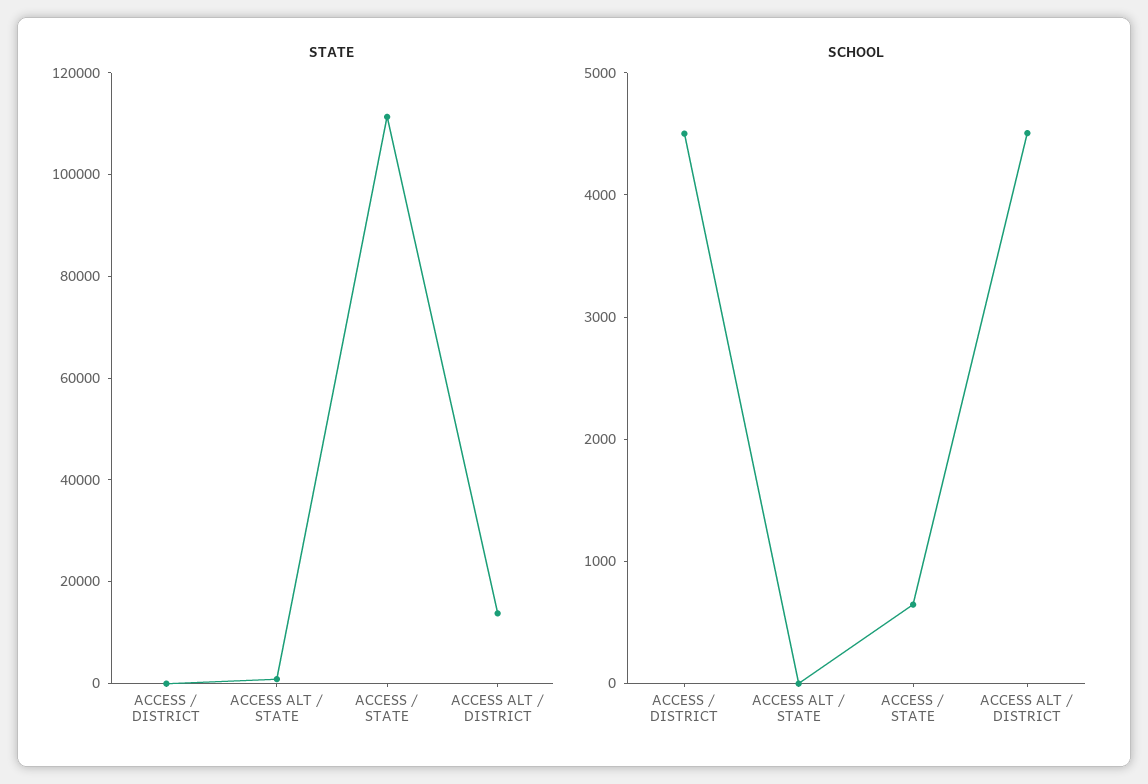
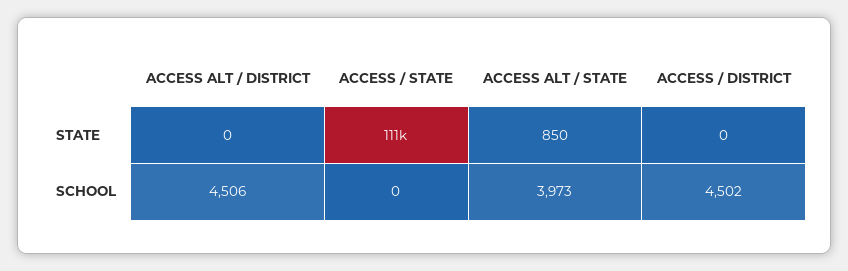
  {
    "STATE": {
      "ACCESS / DISTRICT": 0,
      "ACCESS ALT / STATE": 850,
      "ACCESS / STATE": 111000,
-     "ACCESS ALT / DISTRICT": 15000
+     "ACCESS ALT / DISTRICT": 0
    },
    "SCHOOL": {
      "ACCESS / DISTRICT": 4502,
-     "ACCESS ALT / STATE": 0,
+     "ACCESS ALT / STATE": 3973,
-     "ACCESS / STATE": 600,
+     "ACCESS / STATE": 0,
      "ACCESS ALT / DISTRICT": 4506
    }
  }

